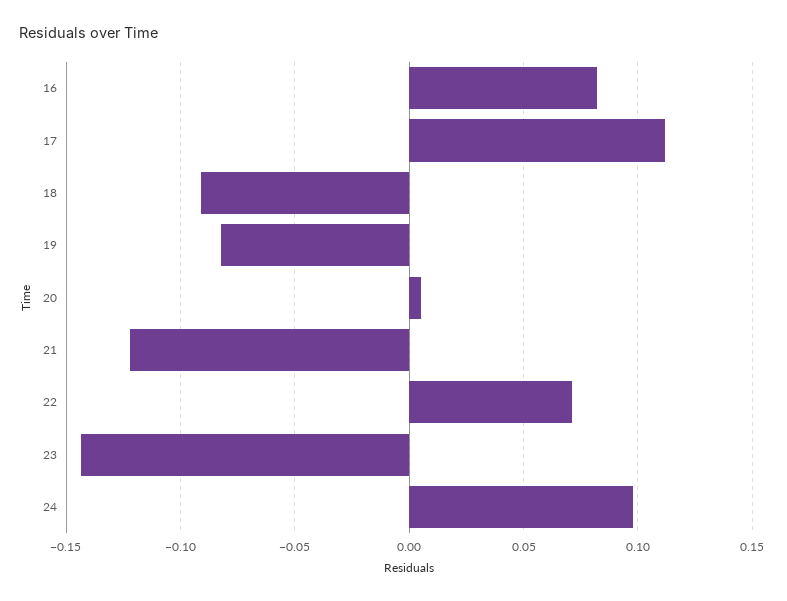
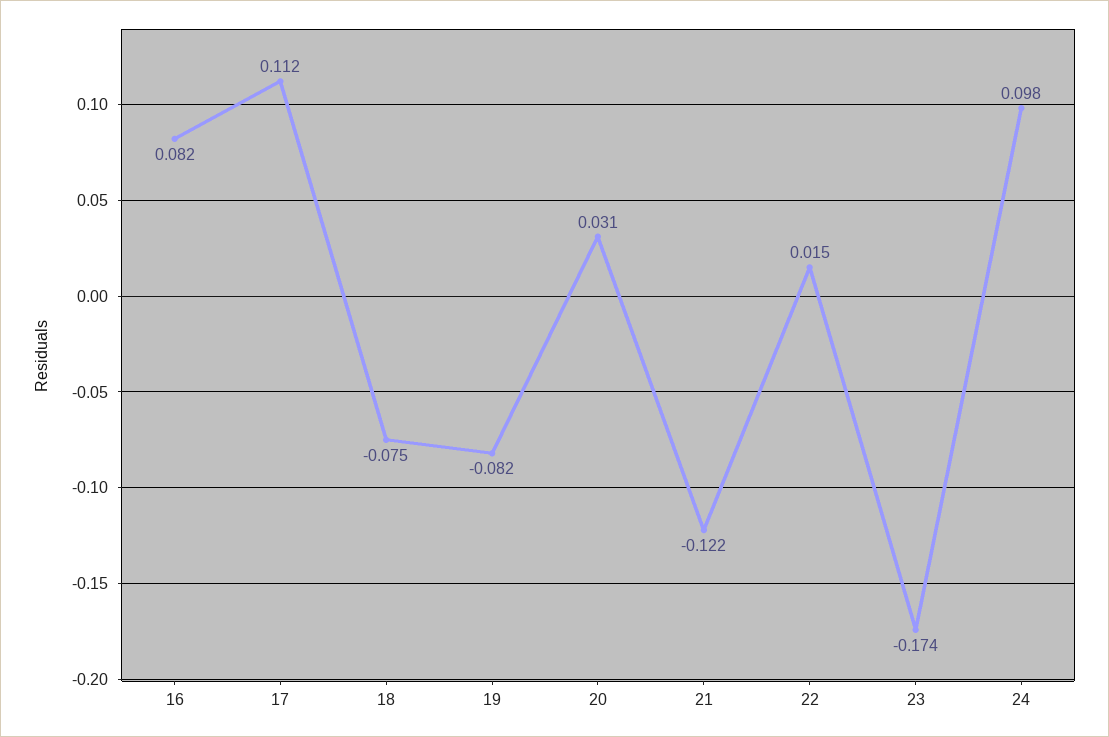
  {
    "16": 0.082,
    "17": 0.112,
-   "18": -0.09,
+   "18": -0.075,
    "19": -0.082,
-   "20": 0.005,
+   "20": 0.031,
    "21": -0.122,
-   "22": 0.07,
+   "22": 0.015,
-   "23": -0.145,
+   "23": -0.174,
    "24": 0.098
  }

